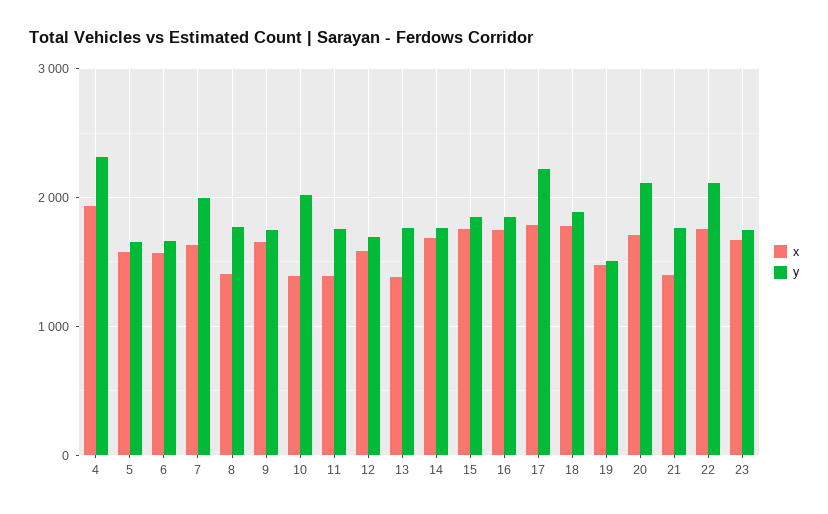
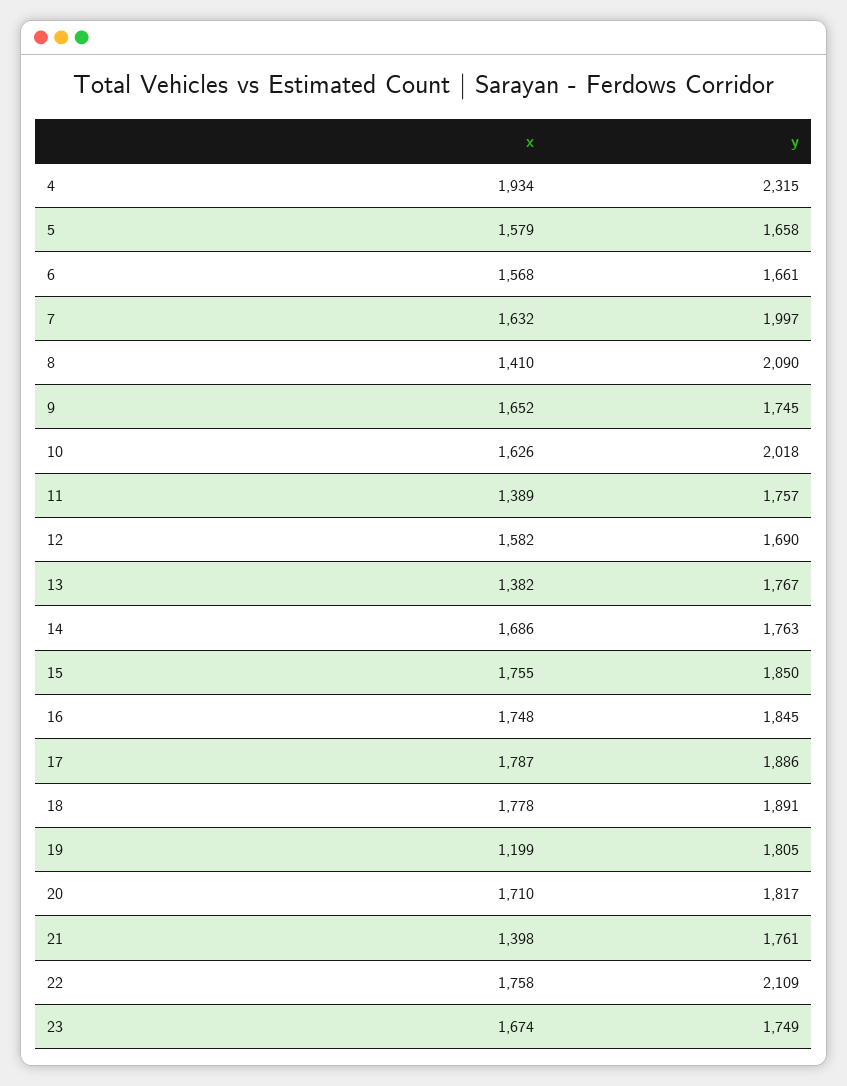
  {
    "x": {
      "4": 1934,
      "5": 1579,
      "6": 1568,
      "7": 1632,
      "8": 1410,
      "9": 1652,
-     "10": 1400,
+     "10": 1626,
      "11": 1389,
      "12": 1582,
      "13": 1382,
      "14": 1686,
      "15": 1755,
      "16": 1748,
      "17": 1787,
      "18": 1778,
-     "19": 1500,
+     "19": 1199,
      "20": 1710,
      "21": 1398,
      "22": 1758,
      "23": 1674
    },
    "y": {
      "4": 2315,
      "5": 1658,
      "6": 1661,
      "7": 1997,
-     "8": 1800,
+     "8": 2090,
      "9": 1745,
      "10": 2018,
      "11": 1757,
      "12": 1690,
      "13": 1767,
      "14": 1763,
      "15": 1850,
      "16": 1845,
-     "17": 2200,
+     "17": 1886,
      "18": 1891,
-     "19": 1500,
+     "19": 1805,
-     "20": 2100,
+     "20": 1817,
      "21": 1761,
      "22": 2109,
      "23": 1749
    }
  }

